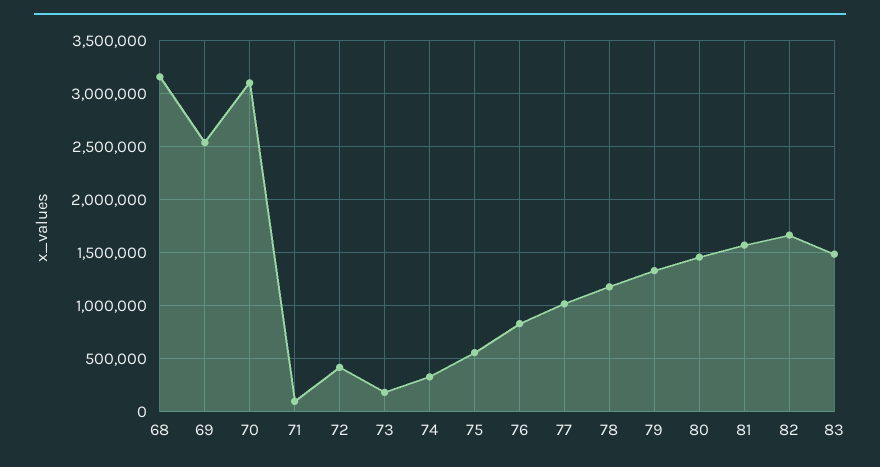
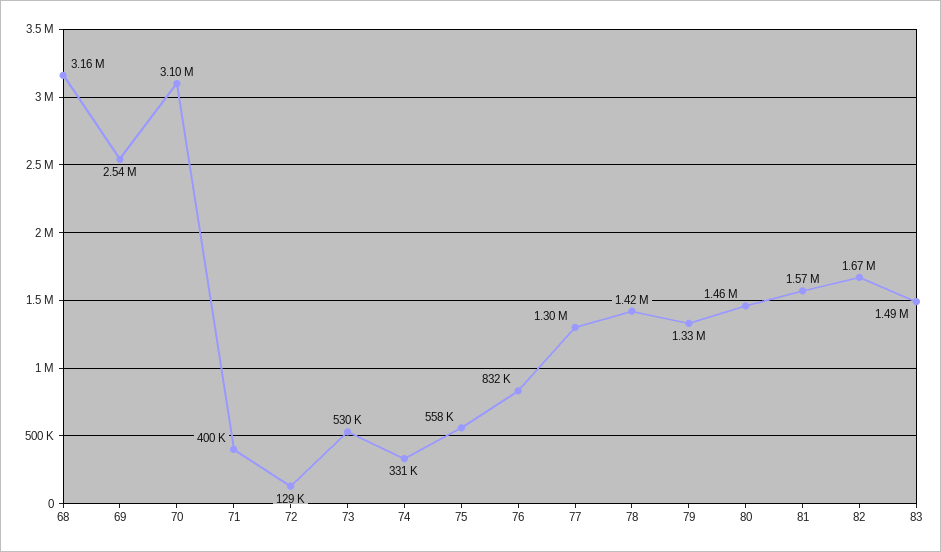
  {
    "68": 3160000,
    "69": 2540000,
    "70": 3100000,
-   "71": 100000,
+   "71": 400000,
-   "72": 400000,
+   "72": 129000,
-   "73": 200000,
+   "73": 530000,
    "74": 331000,
    "75": 558000,
    "76": 832000,
-   "77": 1000000,
+   "77": 1300000,
-   "78": 1200000,
+   "78": 1420000,
    "79": 1330000,
    "80": 1460000,
    "81": 1570000,
    "82": 1670000,
    "83": 1490000
  }

